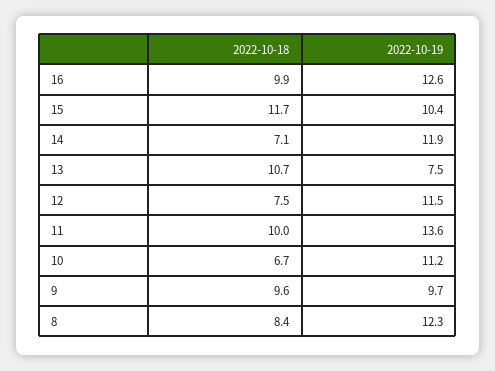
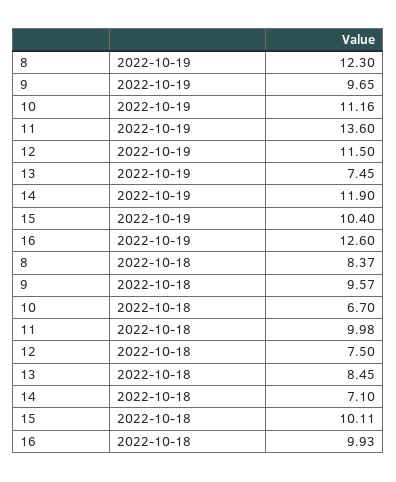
  {
    "2022-10-18": {
      "16": 9.93,
-     "15": 11.7,
+     "15": 10.11,
      "14": 7.1,
-     "13": 10.7,
+     "13": 8.45,
      "12": 7.5,
      "11": 9.98,
      "10": 6.7,
      "9": 9.57,
      "8": 8.37
    },
    "2022-10-19": {
      "16": 12.6,
      "15": 10.4,
      "14": 11.9,
      "13": 7.45,
      "12": 11.5,
      "11": 13.6,
      "10": 11.16,
      "9": 9.65,
      "8": 12.3
    }
  }

